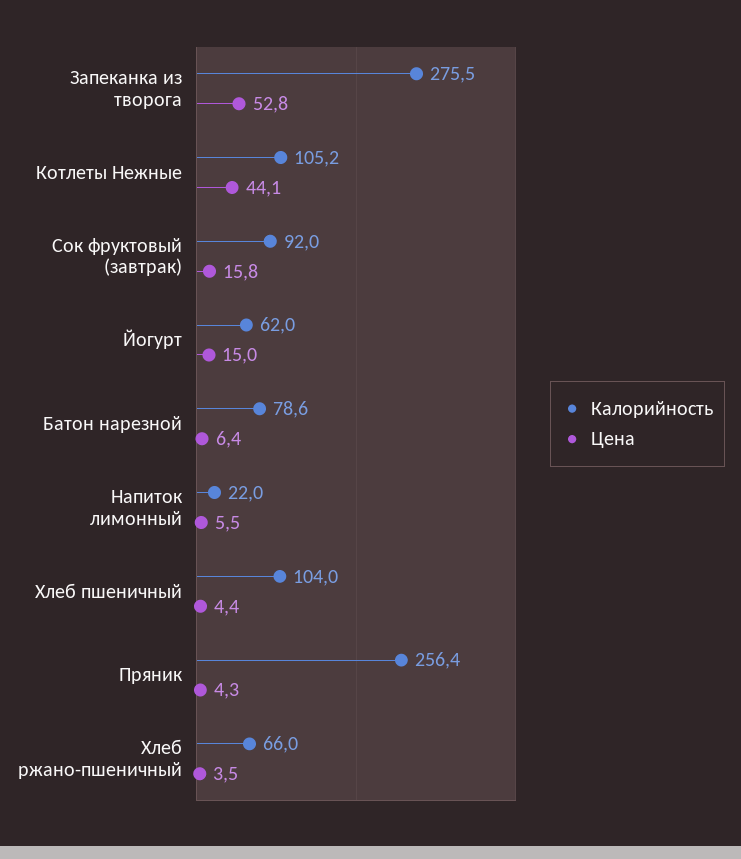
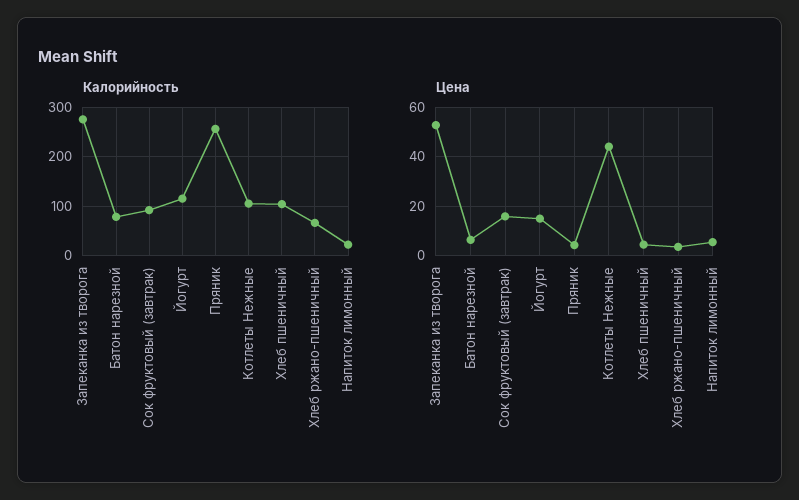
  {
    "Калорийность": {
      "Запеканка из творога": 275.5,
      "Котлеты Нежные": 105.2,
      "Сок фруктовый (завтрак)": 92,
-     "Йогурт": 62,
+     "Йогурт": 120,
      "Батон нарезной": 78.6,
      "Напиток лимонный": 22,
      "Хлеб пшеничный": 104,
      "Пряник": 256.4,
      "Хлеб ржано-пшеничный": 66
    },
    "Цена": {
      "Запеканка из творога": 52.8,
      "Котлеты Нежные": 44.1,
      "Сок фруктовый (завтрак)": 15.8,
      "Йогурт": 15,
      "Батон нарезной": 6.4,
      "Напиток лимонный": 5.5,
      "Хлеб пшеничный": 4.4,
      "Пряник": 4.3,
      "Хлеб ржано-пшеничный": 3.5
    }
  }

